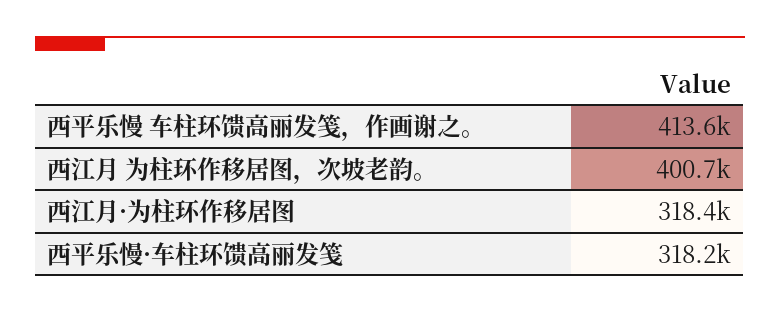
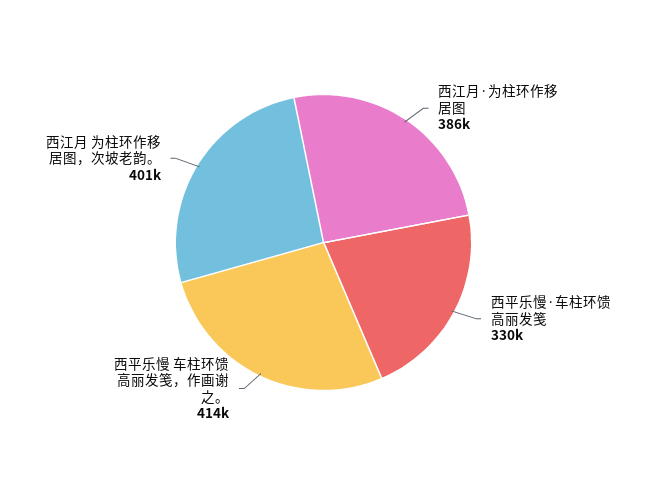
  {
    "西平乐慢 车柱环馈高丽发笺，作画谢之。": 413600,
    "西江月 为柱环作移居图，次坡老韵。": 400700,
-   "西江月·为柱环作移居图": 318400,
+   "西江月·为柱环作移居图": 386000,
-   "西平乐慢·车柱环馈高丽发笺": 318200
+   "西平乐慢·车柱环馈高丽发笺": 330000
  }

